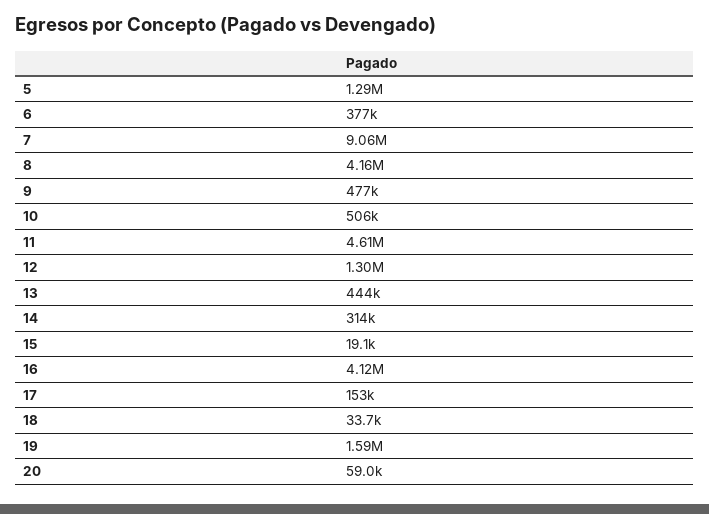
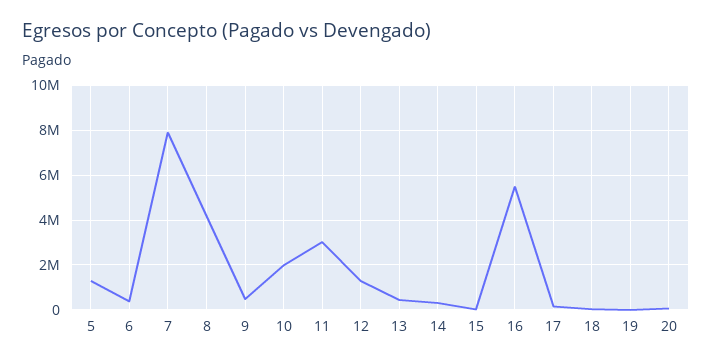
  {
    "5": 1290000,
    "6": 377000,
-   "7": 9060000,
+   "7": 8000000,
    "8": 4160000,
    "9": 477000,
-   "10": 506000,
+   "10": 2000000,
-   "11": 4610000,
+   "11": 3000000,
    "12": 1300000,
    "13": 444000,
    "14": 314000,
    "15": 19100,
-   "16": 4120000,
+   "16": 5500000,
    "17": 153000,
    "18": 33700,
-   "19": 1590000,
+   "19": 0,
    "20": 59000
  }

